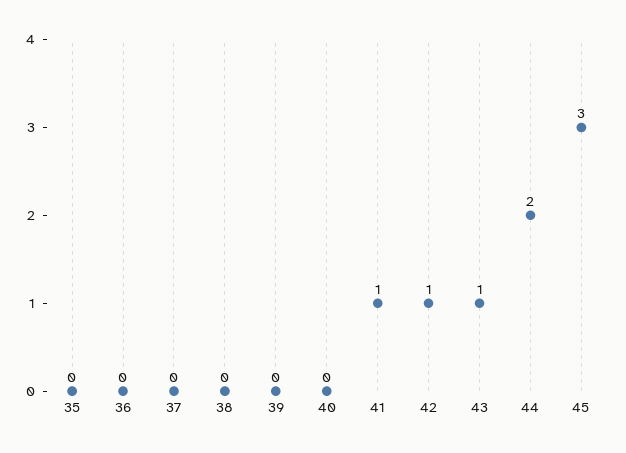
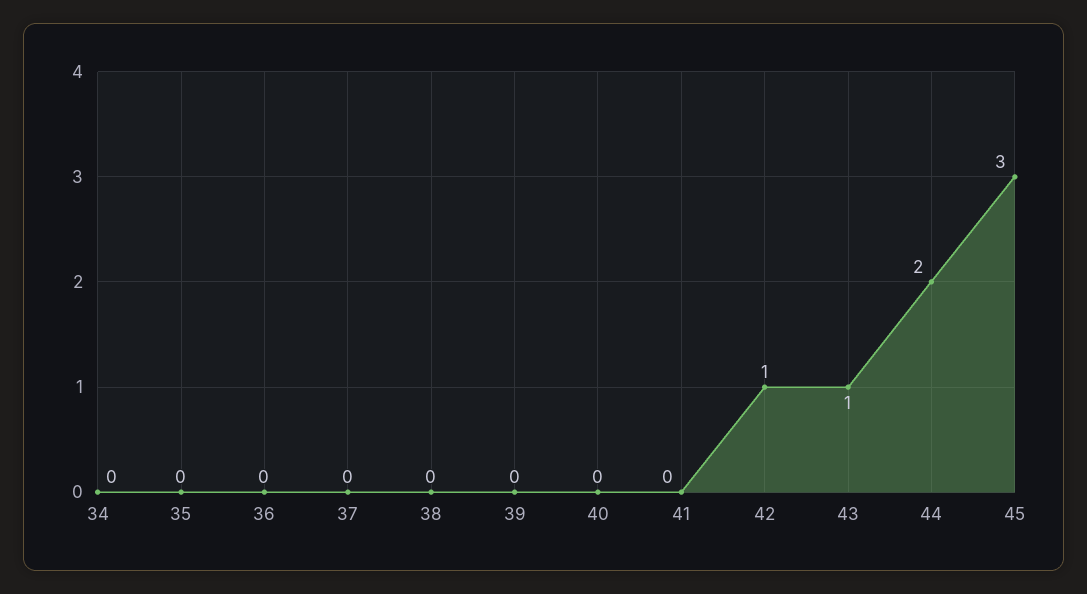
  {
    "35": 0,
    "36": 0,
    "37": 0,
    "38": 0,
    "39": 0,
    "40": 0,
-   "41": 1,
+   "41": 0,
    "42": 1,
    "43": 1,
    "44": 2,
-   "45": 3
+   "45": 3,
+   "34": 0
  }

